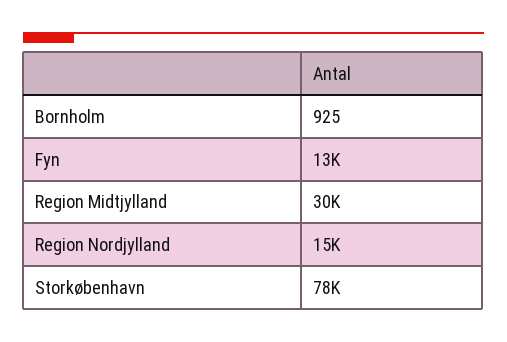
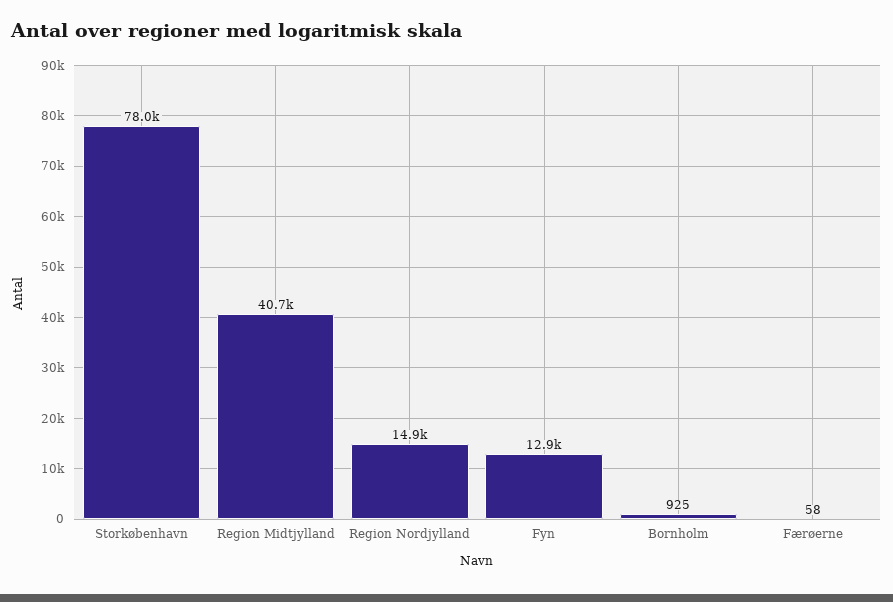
  {
    "Bornholm": 925,
    "Fyn": 12900,
-   "Region Midtjylland": 30000,
+   "Region Midtjylland": 40700,
    "Region Nordjylland": 14900,
-   "Storkøbenhavn": 78000
+   "Storkøbenhavn": 78000,
+   "Færøerne": 58
  }

